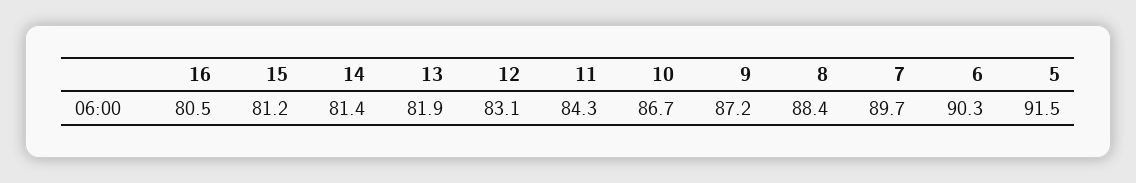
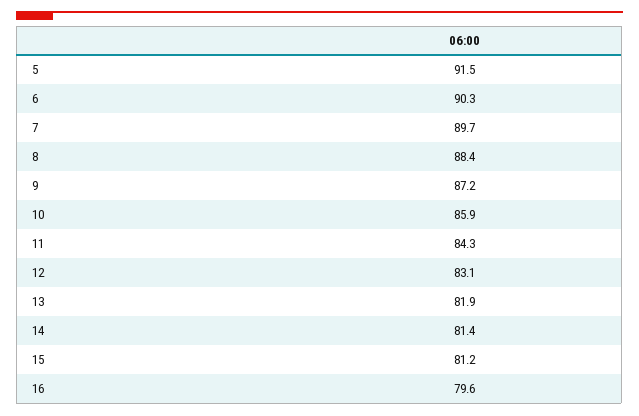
  {
-   "16": 80.5,
+   "16": 79.6,
    "15": 81.2,
    "14": 81.4,
    "13": 81.9,
    "12": 83.1,
    "11": 84.3,
-   "10": 86.7,
+   "10": 85.9,
    "9": 87.2,
    "8": 88.4,
    "7": 89.7,
    "6": 90.3,
    "5": 91.5
  }

